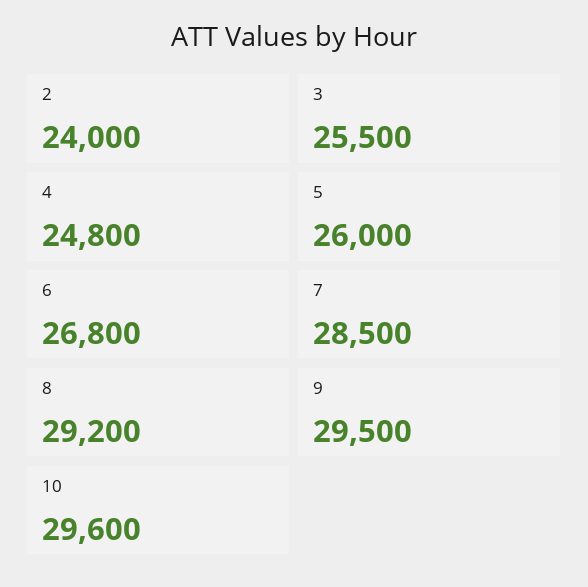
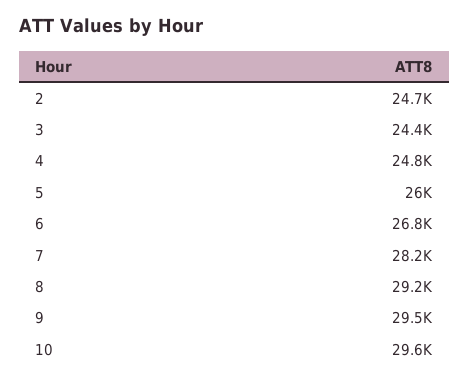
  {
-   "2": 24000,
+   "2": 24700,
-   "3": 25500,
+   "3": 24400,
    "4": 24800,
    "5": 26000,
    "6": 26800,
-   "7": 28500,
+   "7": 28200,
    "8": 29200,
    "9": 29500,
    "10": 29600
  }

